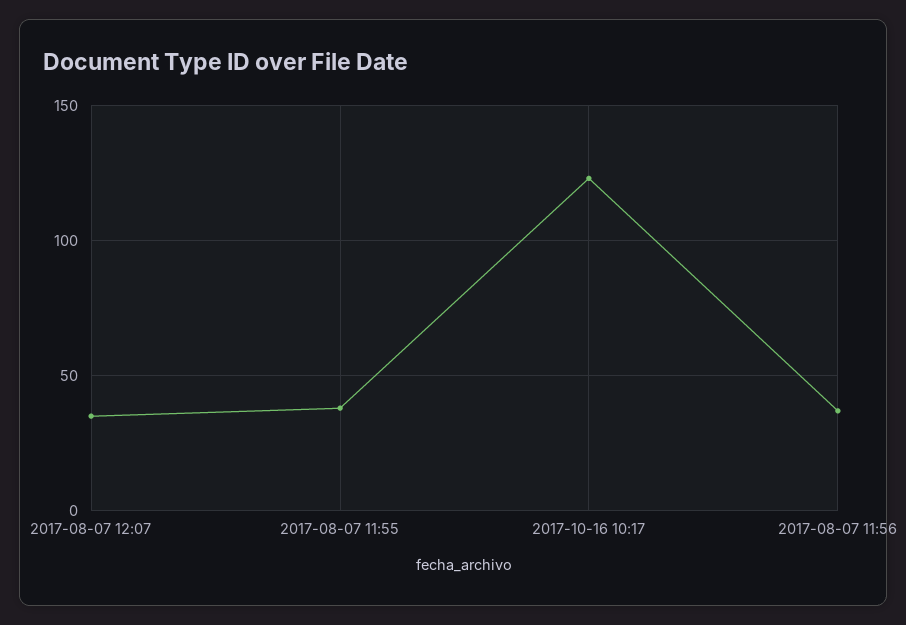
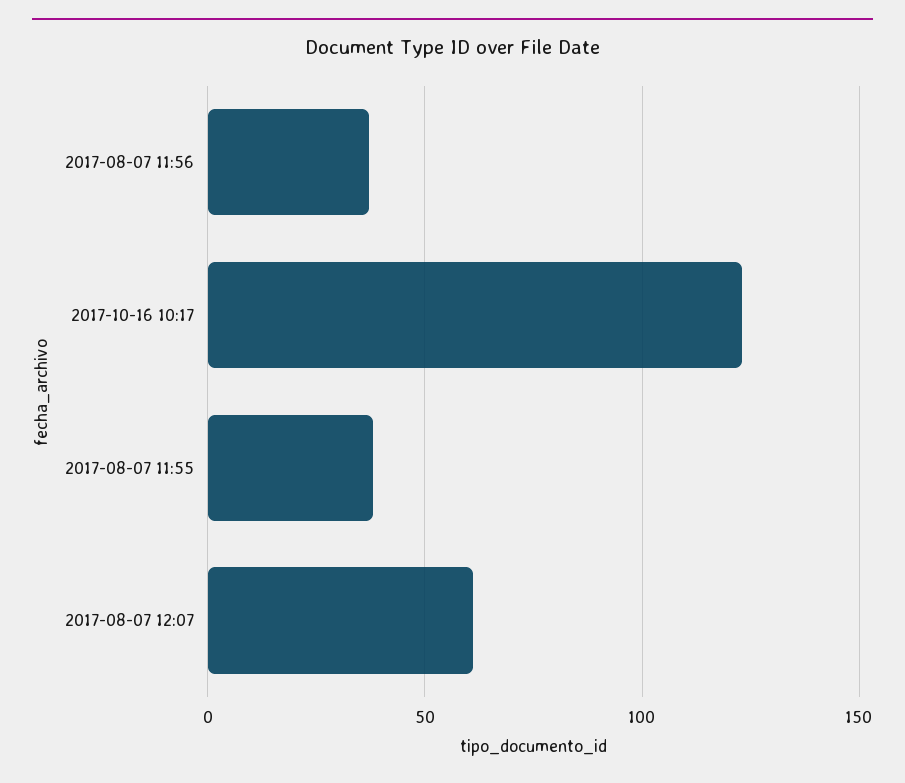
  {
-   "2017-08-07 12:07": 35,
+   "2017-08-07 12:07": 60,
    "2017-08-07 11:55": 40,
    "2017-10-16 10:17": 125,
    "2017-08-07 11:56": 35
  }

